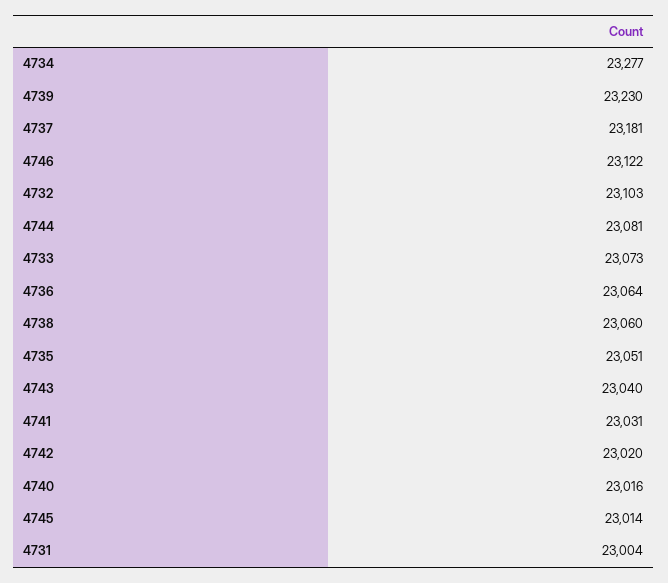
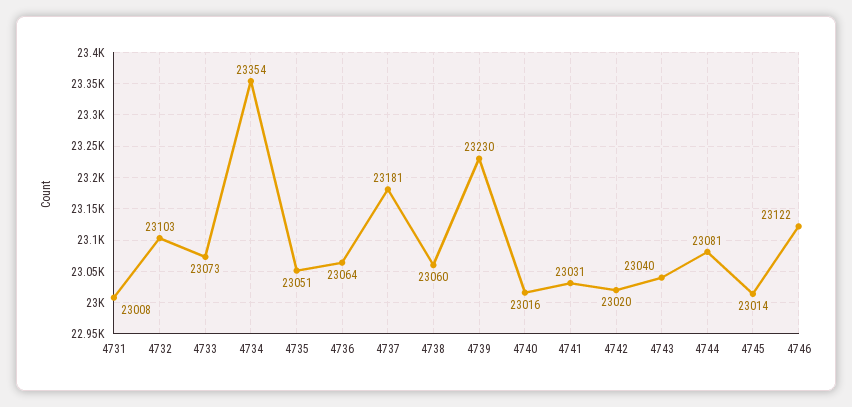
  {
-   "4734": 23277,
+   "4734": 23354,
    "4739": 23230,
    "4737": 23181,
    "4746": 23122,
    "4732": 23103,
    "4744": 23081,
    "4733": 23073,
    "4736": 23064,
    "4738": 23060,
    "4735": 23051,
    "4743": 23040,
    "4741": 23031,
    "4742": 23020,
    "4740": 23016,
    "4745": 23014,
-   "4731": 23004
+   "4731": 23008
  }

